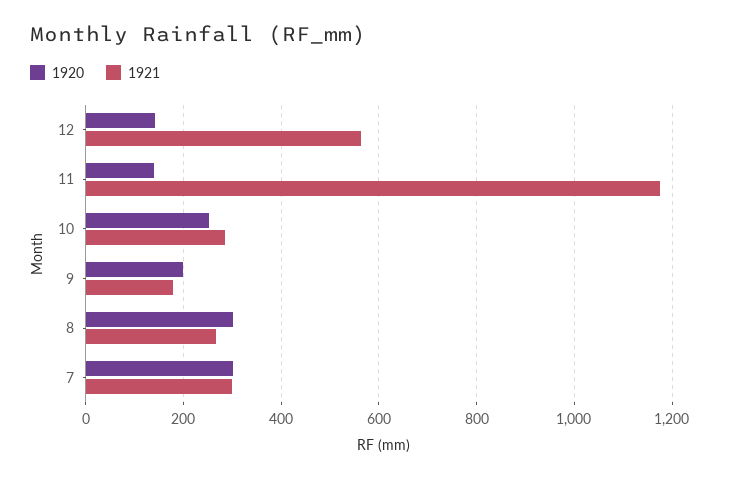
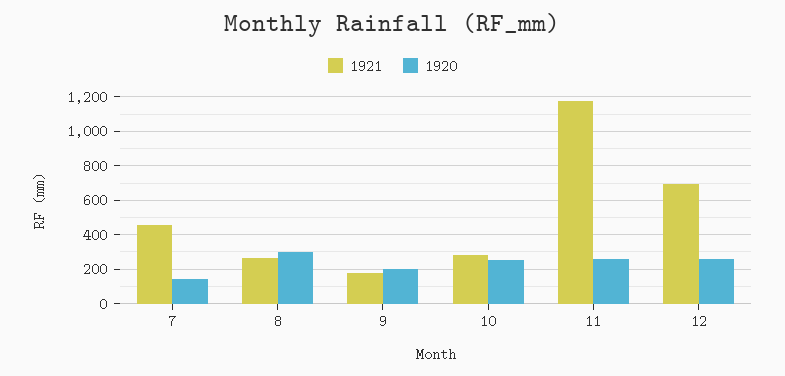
  {
    "1920": {
-     "12": 140,
+     "12": 250,
-     "11": 140,
+     "11": 250,
      "10": 260,
      "9": 200,
      "8": 300,
-     "7": 300
+     "7": 150
    },
    "1921": {
-     "12": 560,
+     "12": 700,
      "11": 1180,
      "10": 280,
      "9": 180,
      "8": 260,
-     "7": 300
+     "7": 450
    }
  }

